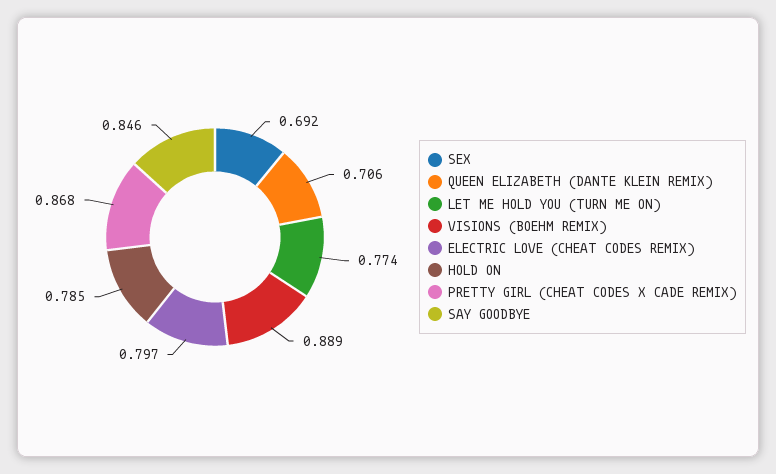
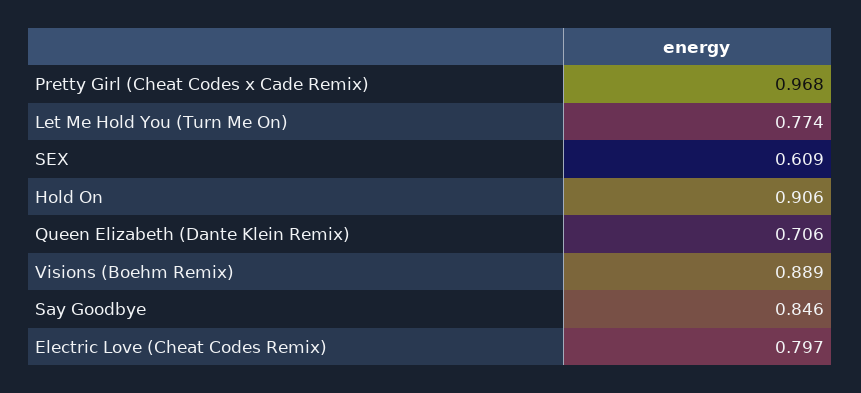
  {
-   "SEX": 0.692,
+   "SEX": 0.609,
    "QUEEN ELIZABETH (DANTE KLEIN REMIX)": 0.706,
    "LET ME HOLD YOU (TURN ME ON)": 0.774,
    "VISIONS (BOEHM REMIX)": 0.889,
    "ELECTRIC LOVE (CHEAT CODES REMIX)": 0.797,
-   "HOLD ON": 0.785,
+   "HOLD ON": 0.906,
-   "PRETTY GIRL (CHEAT CODES X CADE REMIX)": 0.868,
+   "PRETTY GIRL (CHEAT CODES X CADE REMIX)": 0.968,
    "SAY GOODBYE": 0.846
  }

